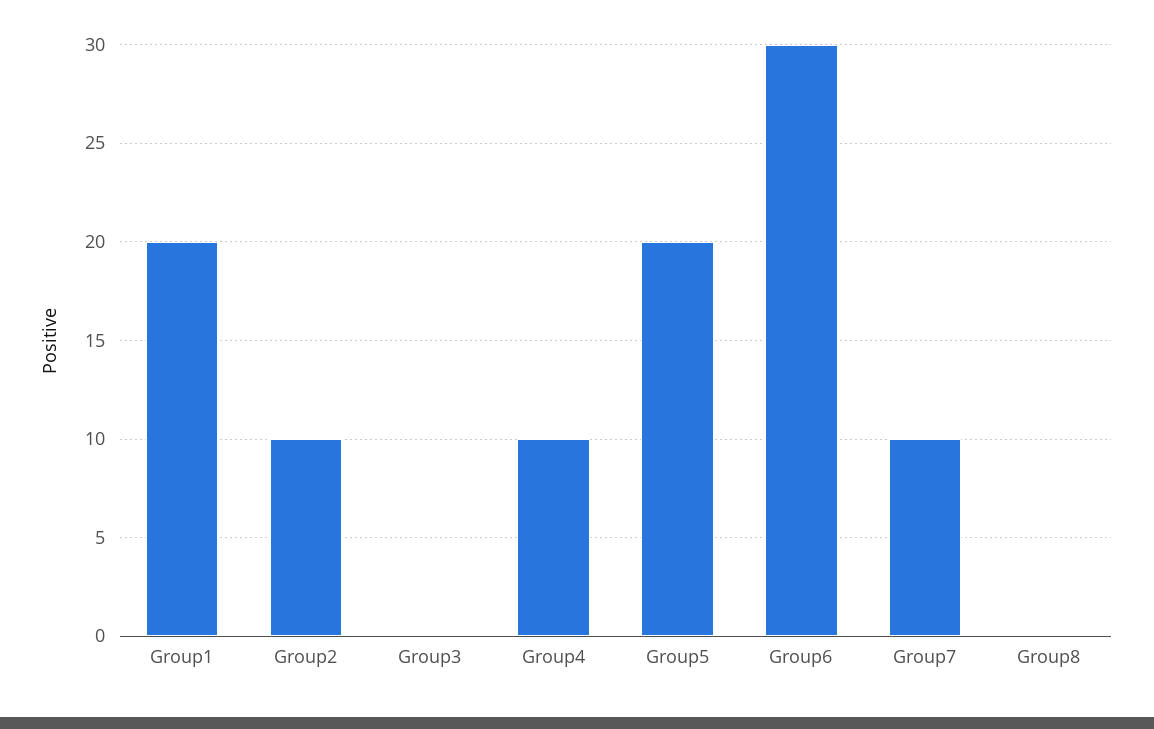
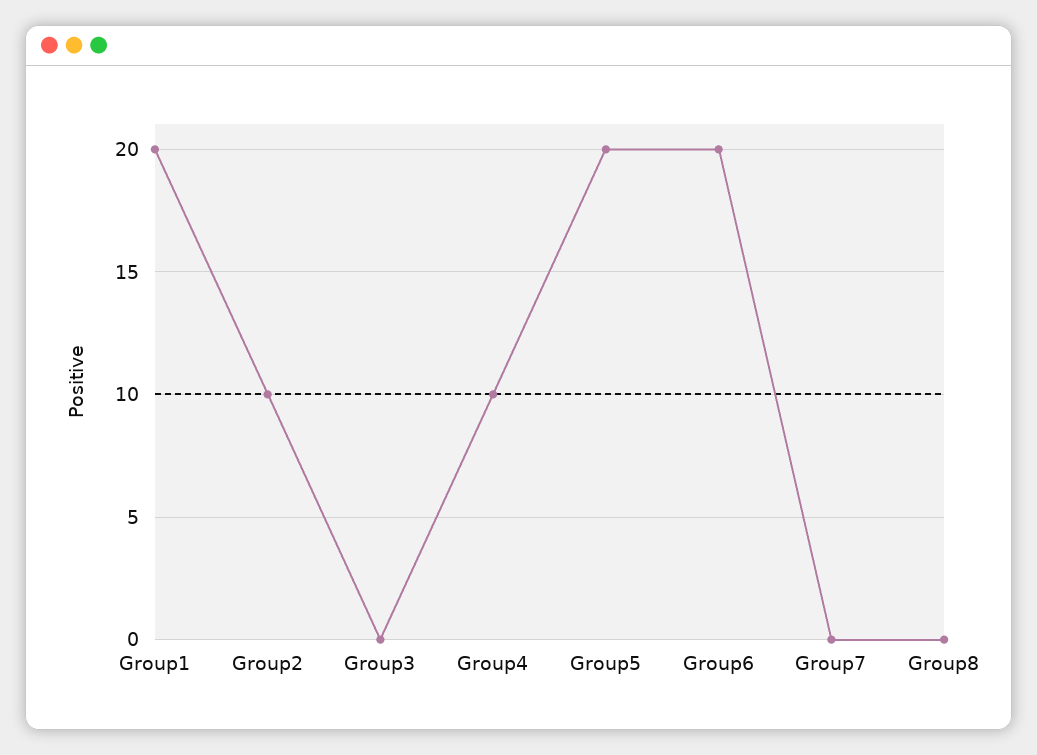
  {
    "Group1": 20,
    "Group2": 10,
    "Group3": 0,
    "Group4": 10,
    "Group5": 20,
-   "Group6": 30,
+   "Group6": 20,
-   "Group7": 10,
+   "Group7": 0,
    "Group8": 0
  }

